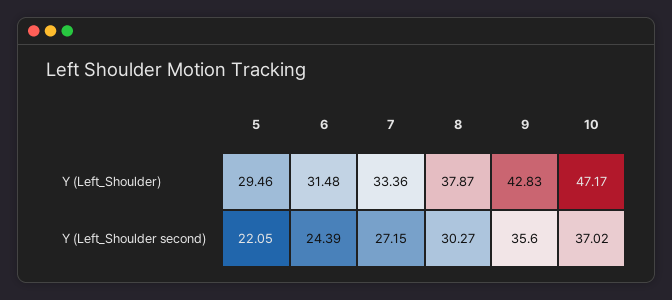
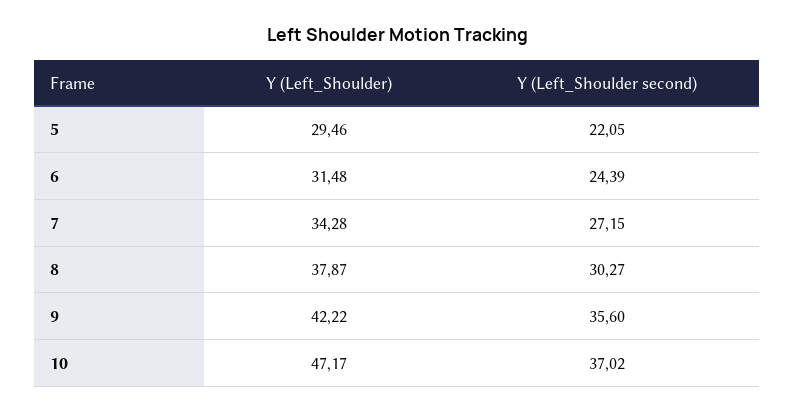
  {
    "5": {
      "Y (Left_Shoulder)": 29.46,
      "Y (Left_Shoulder second)": 22.05
    },
    "6": {
      "Y (Left_Shoulder)": 31.48,
      "Y (Left_Shoulder second)": 24.39
    },
    "7": {
-     "Y (Left_Shoulder)": 33.36,
+     "Y (Left_Shoulder)": 34.28,
      "Y (Left_Shoulder second)": 27.15
    },
    "8": {
      "Y (Left_Shoulder)": 37.87,
      "Y (Left_Shoulder second)": 30.27
    },
    "9": {
-     "Y (Left_Shoulder)": 42.83,
+     "Y (Left_Shoulder)": 42.22,
      "Y (Left_Shoulder second)": 35.6
    },
    "10": {
      "Y (Left_Shoulder)": 47.17,
      "Y (Left_Shoulder second)": 37.02
    }
  }

